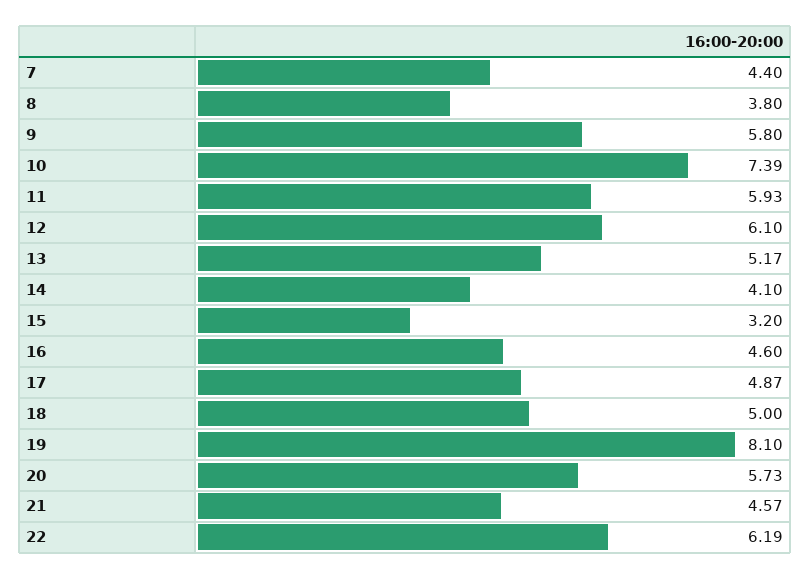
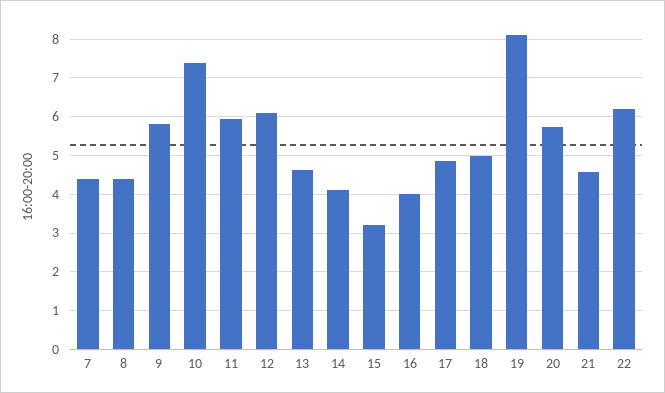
  {
    "7": 4.4,
-   "8": 3.8,
+   "8": 4.4,
    "9": 5.8,
    "10": 7.39,
    "11": 5.93,
    "12": 6.1,
-   "13": 5.17,
+   "13": 4.6,
    "14": 4.1,
    "15": 3.2,
-   "16": 4.6,
+   "16": 4,
    "17": 4.87,
    "18": 5,
    "19": 8.1,
    "20": 5.73,
    "21": 4.57,
    "22": 6.19
  }

